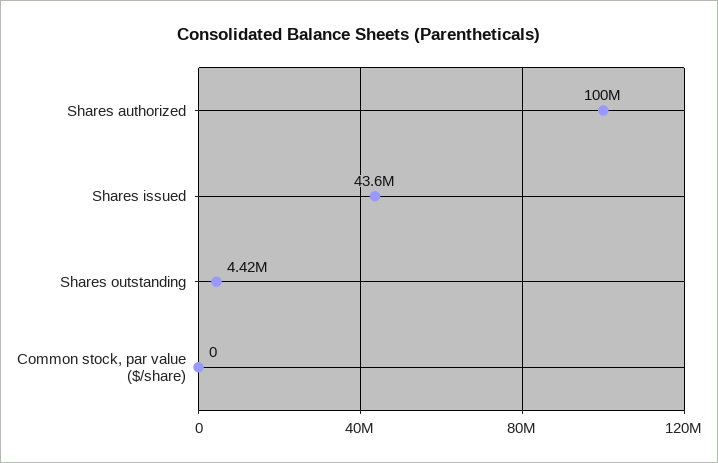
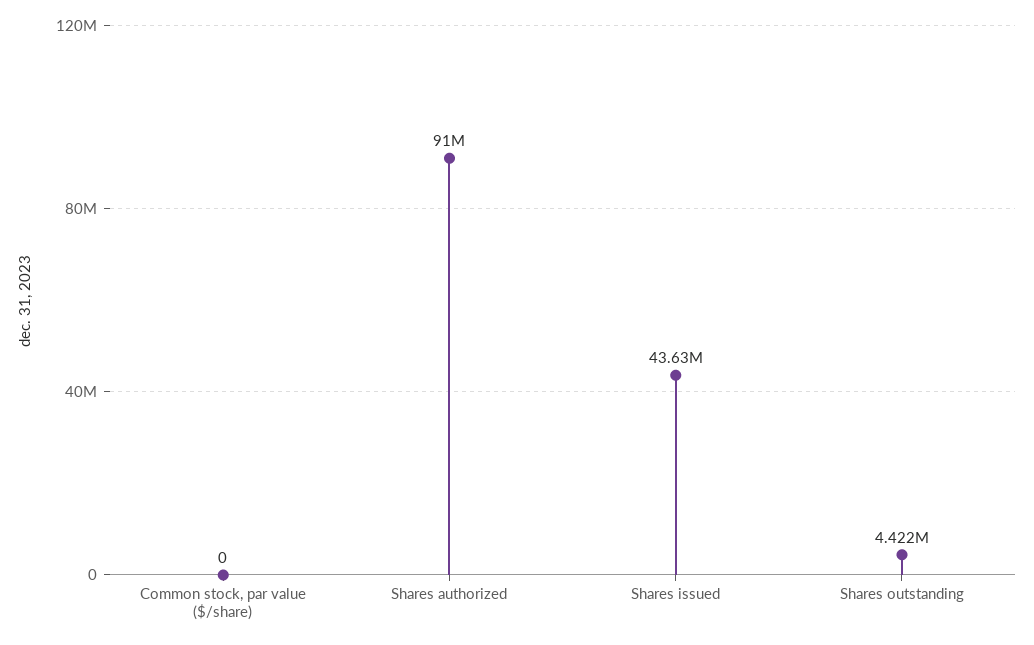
  {
-   "Shares authorized": 100000000,
+   "Shares authorized": 91000000,
    "Shares issued": 43630000,
    "Shares outstanding": 4422000,
    "Common stock, par value ($/share)": 0
  }

